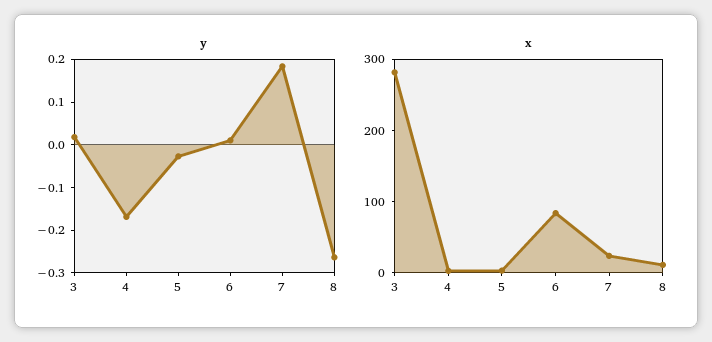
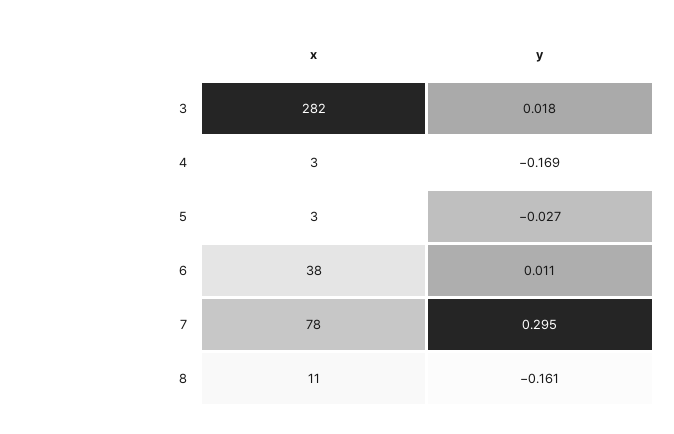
  {
    "y": {
      "3": 0.018,
      "4": -0.169,
      "5": -0.027,
      "6": 0.011,
-     "7": 0.18,
+     "7": 0.295,
-     "8": -0.26
+     "8": -0.161
    },
    "x": {
      "3": 282,
      "4": 3,
      "5": 3,
-     "6": 80,
+     "6": 38,
-     "7": 20,
+     "7": 78,
      "8": 11
    }
  }

